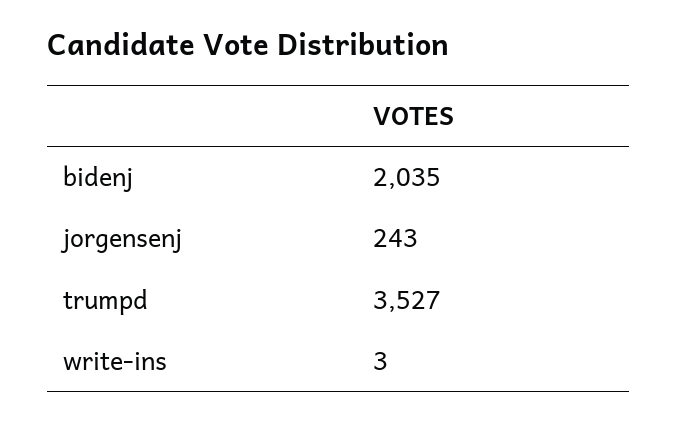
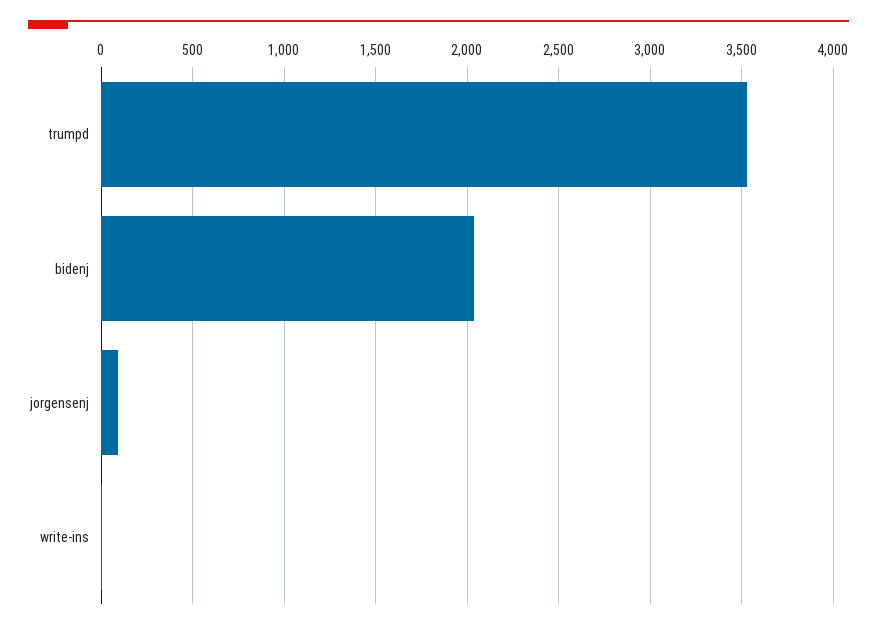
  {
    "bidenj": 2035,
-   "jorgensenj": 243,
+   "jorgensenj": 100,
    "trumpd": 3527,
    "write-ins": 3
  }

